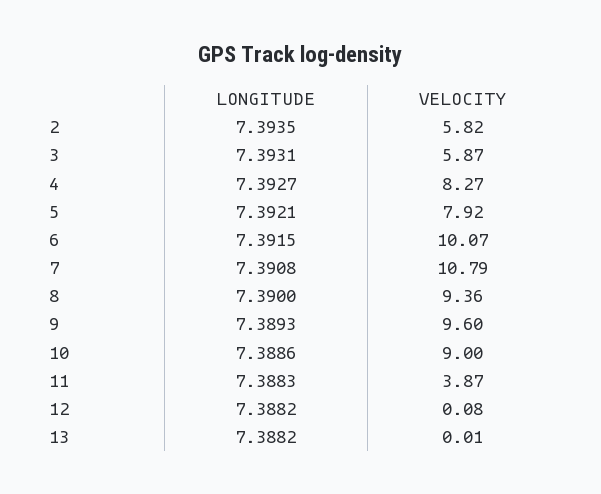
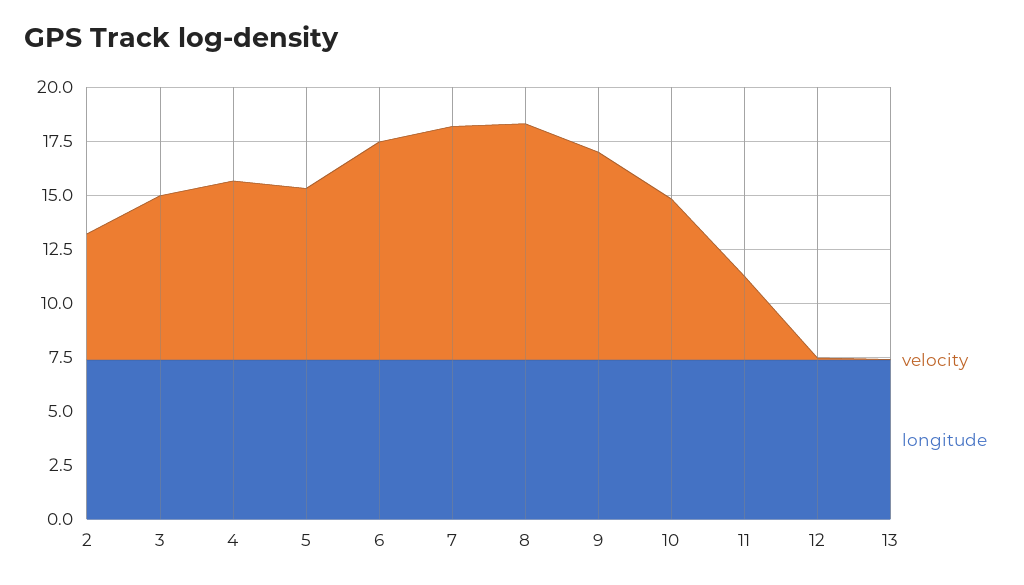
  {
    "LONGITUDE": {
      "2": 7.3935,
      "3": 7.3931,
      "4": 7.3927,
      "5": 7.3921,
      "6": 7.3915,
      "7": 7.3908,
      "8": 7.39,
      "9": 7.3893,
      "10": 7.3886,
      "11": 7.3883,
      "12": 7.3882,
      "13": 7.3882
    },
    "VELOCITY": {
      "2": 5.82,
-     "3": 5.87,
+     "3": 7.5,
      "4": 8.27,
      "5": 7.92,
      "6": 10.07,
      "7": 10.79,
-     "8": 9.36,
+     "8": 11,
      "9": 9.6,
-     "10": 9,
+     "10": 7.5,
      "11": 3.87,
      "12": 0.08,
      "13": 0.01
    }
  }

